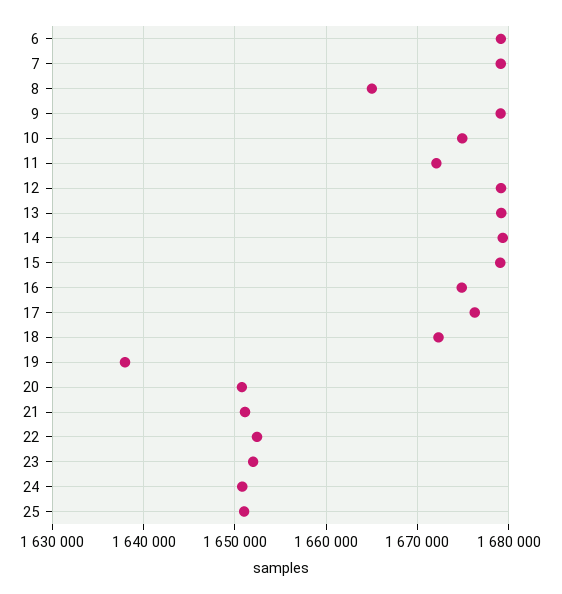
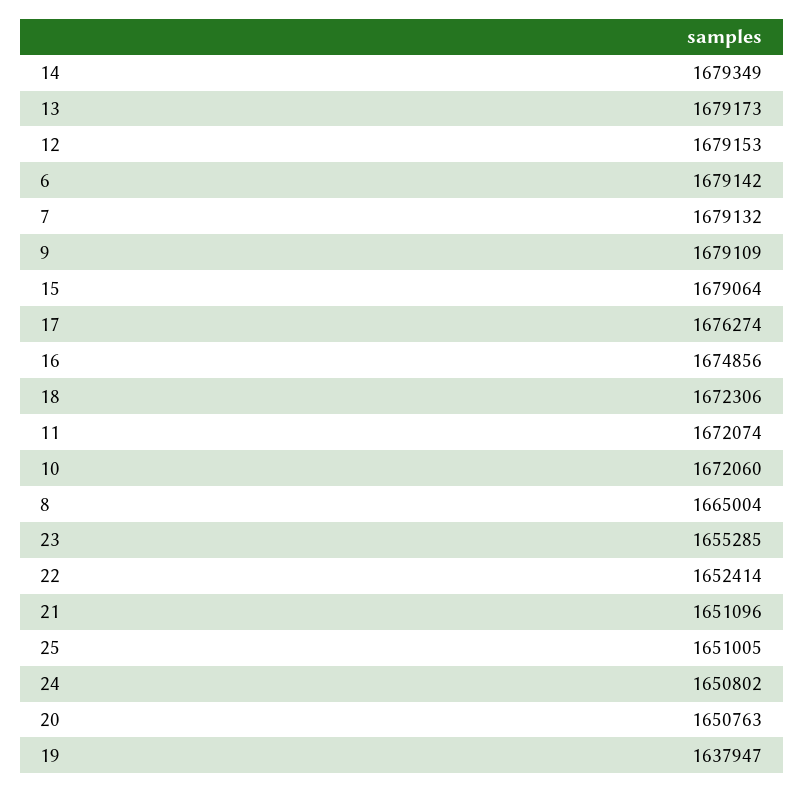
  {
    "6": 1679142,
    "7": 1679132,
    "8": 1665004,
    "9": 1679109,
-   "10": 1675000,
+   "10": 1672060,
    "11": 1672074,
    "12": 1679153,
    "13": 1679173,
    "14": 1679349,
    "15": 1679064,
    "16": 1674856,
    "17": 1676274,
    "18": 1672306,
    "19": 1637947,
    "20": 1650763,
    "21": 1651096,
    "22": 1652414,
-   "23": 1652000,
+   "23": 1655285,
    "24": 1650802,
    "25": 1651005
  }

